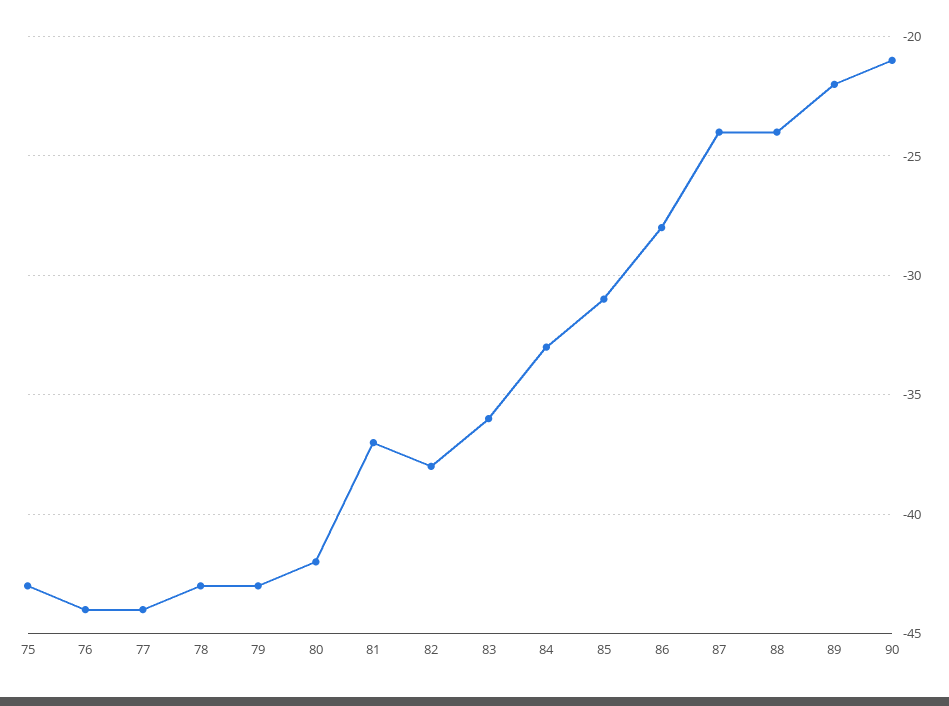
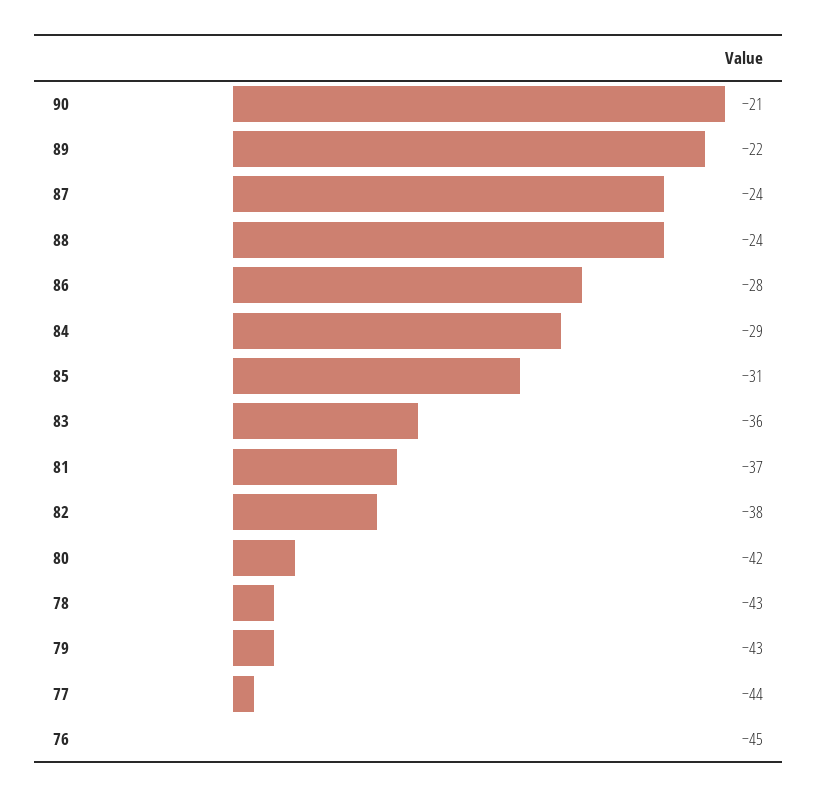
  {
-   "75": -43,
-   "76": -44,
+   "76": -45,
    "77": -44,
    "78": -43,
    "79": -43,
    "80": -42,
    "81": -37,
    "82": -38,
    "83": -36,
-   "84": -33,
+   "84": -29,
    "85": -31,
    "86": -28,
    "87": -24,
    "88": -24,
    "89": -22,
    "90": -21
  }

